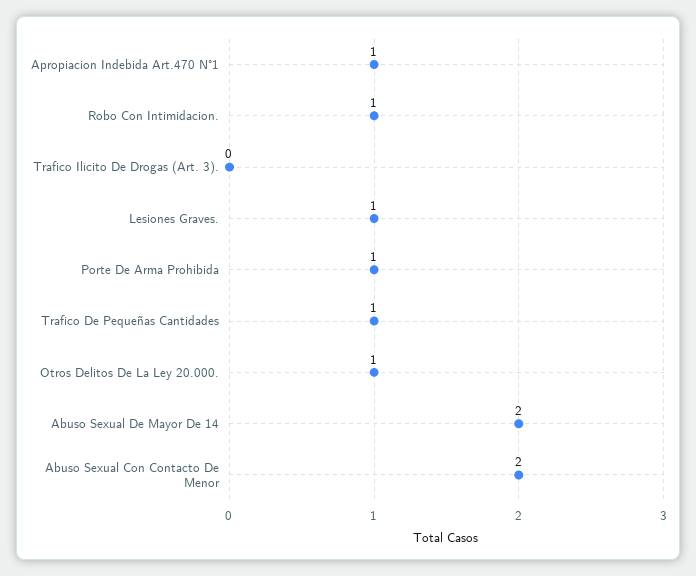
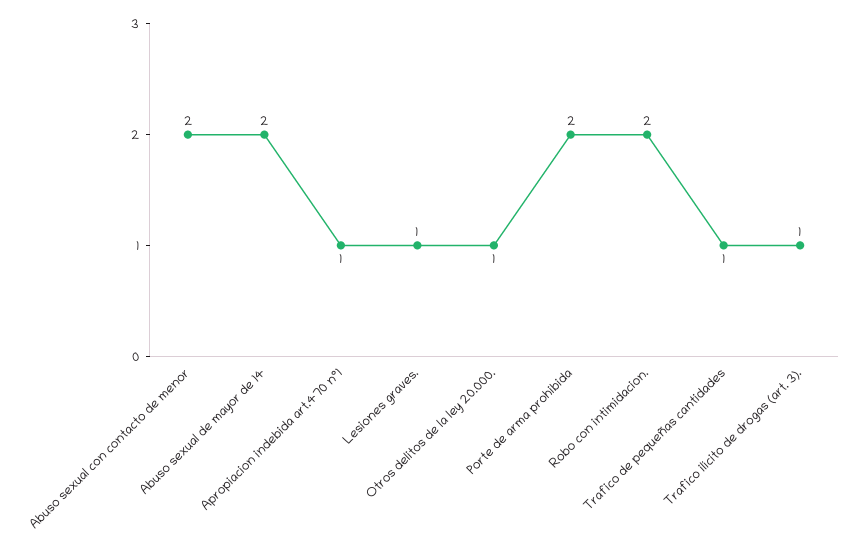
  {
    "Apropiacion Indebida Art.470 N°1": 1,
-   "Robo Con Intimidacion.": 1,
+   "Robo Con Intimidacion.": 2,
-   "Trafico Ilícito De Drogas (Art. 3).": 0,
+   "Trafico Ilícito De Drogas (Art. 3).": 1,
    "Lesiones Graves.": 1,
-   "Porte De Arma Prohibida": 1,
+   "Porte De Arma Prohibida": 2,
    "Trafico De Pequeñas Cantidades": 1,
    "Otros Delitos De La Ley 20.000.": 1,
    "Abuso Sexual De Mayor De 14": 2,
    "Abuso Sexual Con Contacto De Menor": 2
  }

